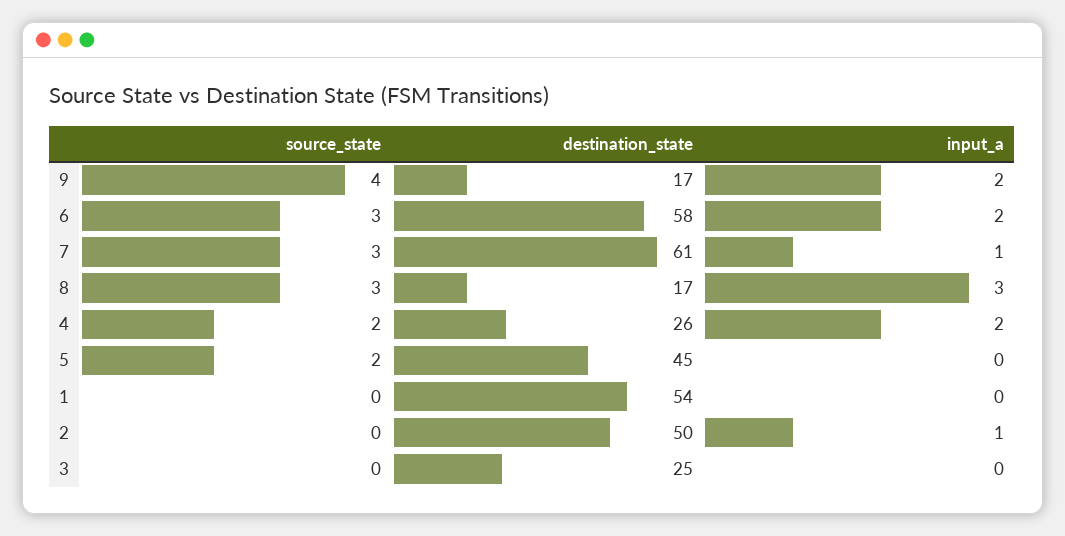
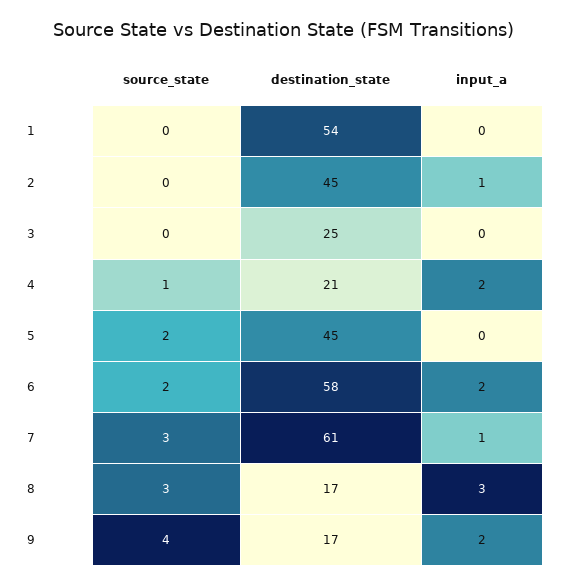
  {
    "source_state": {
      "9": 4,
-     "6": 3,
+     "6": 2,
      "7": 3,
      "8": 3,
-     "4": 2,
+     "4": 1,
      "5": 2,
      "1": 0,
      "2": 0,
      "3": 0
    },
    "destination_state": {
      "9": 17,
      "6": 58,
      "7": 61,
      "8": 17,
-     "4": 26,
+     "4": 21,
      "5": 45,
      "1": 54,
-     "2": 50,
+     "2": 45,
      "3": 25
    },
    "input_a": {
      "9": 2,
      "6": 2,
      "7": 1,
      "8": 3,
      "4": 2,
      "5": 0,
      "1": 0,
      "2": 1,
      "3": 0
    }
  }

